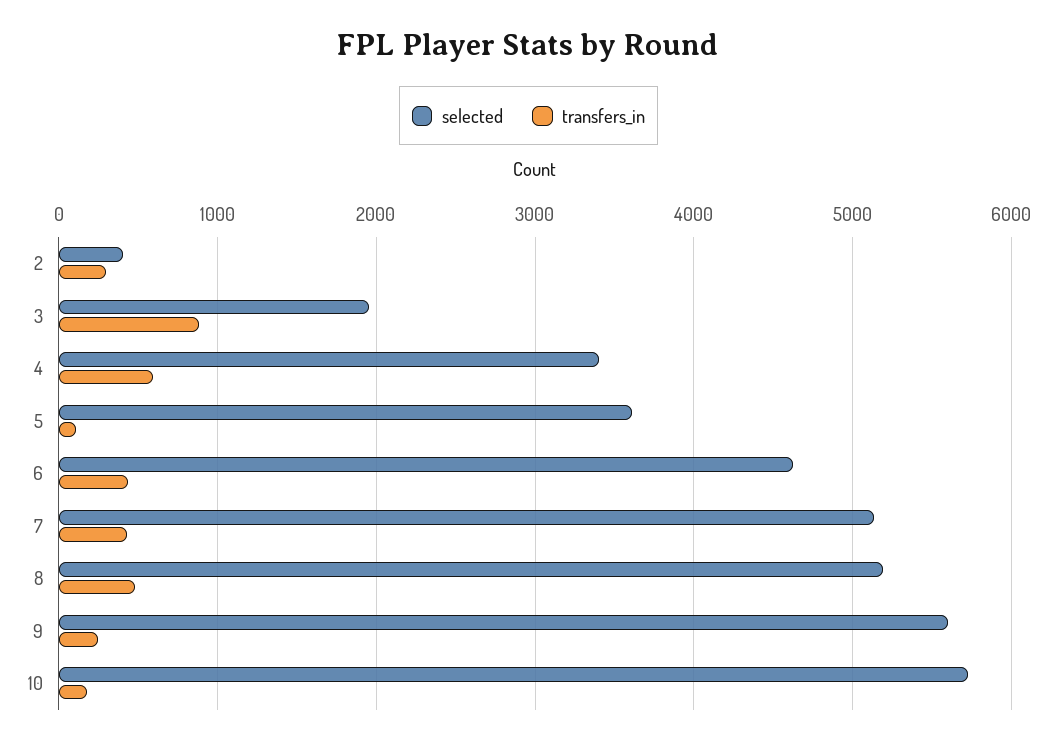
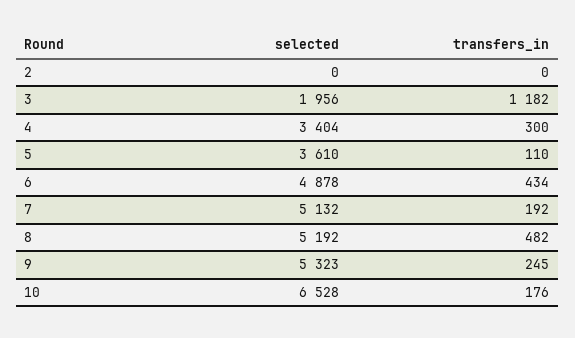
  {
    "selected": {
-     "2": 400,
+     "2": 0,
      "3": 1956,
      "4": 3404,
      "5": 3610,
-     "6": 4600,
+     "6": 4878,
      "7": 5132,
      "8": 5192,
-     "9": 5600,
+     "9": 5323,
-     "10": 5700
+     "10": 6528
    },
    "transfers_in": {
-     "2": 300,
+     "2": 0,
-     "3": 900,
+     "3": 1182,
-     "4": 600,
+     "4": 300,
      "5": 110,
      "6": 434,
-     "7": 400,
+     "7": 192,
      "8": 482,
      "9": 245,
      "10": 176
    }
  }

